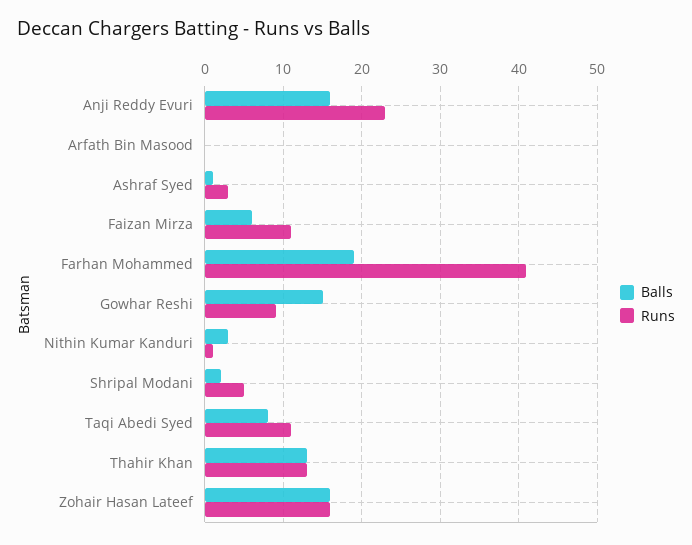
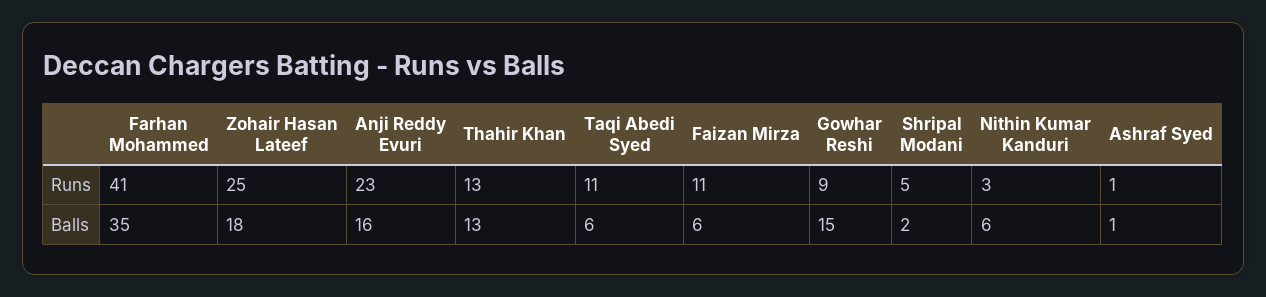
  {
    "Balls": {
      "Anji Reddy Evuri": 16,
-     "Arfath Bin Masood": 0,
      "Ashraf Syed": 1,
      "Faizan Mirza": 6,
-     "Farhan Mohammed": 19,
+     "Farhan Mohammed": 35,
      "Gowhar Reshi": 15,
-     "Nithin Kumar Kanduri": 3,
+     "Nithin Kumar Kanduri": 6,
      "Shripal Modani": 2,
-     "Taqi Abedi Syed": 8,
+     "Taqi Abedi Syed": 6,
      "Thahir Khan": 13,
-     "Zohair Hasan Lateef": 16
+     "Zohair Hasan Lateef": 18
    },
    "Runs": {
      "Anji Reddy Evuri": 23,
-     "Arfath Bin Masood": 0,
-     "Ashraf Syed": 3,
+     "Ashraf Syed": 1,
      "Faizan Mirza": 11,
      "Farhan Mohammed": 41,
      "Gowhar Reshi": 9,
-     "Nithin Kumar Kanduri": 1,
+     "Nithin Kumar Kanduri": 3,
      "Shripal Modani": 5,
      "Taqi Abedi Syed": 11,
      "Thahir Khan": 13,
-     "Zohair Hasan Lateef": 16
+     "Zohair Hasan Lateef": 25
    }
  }

